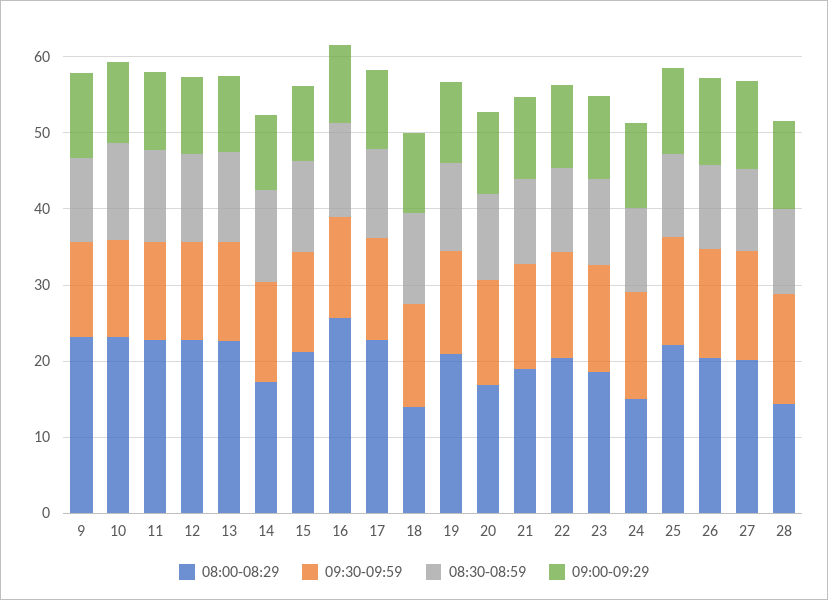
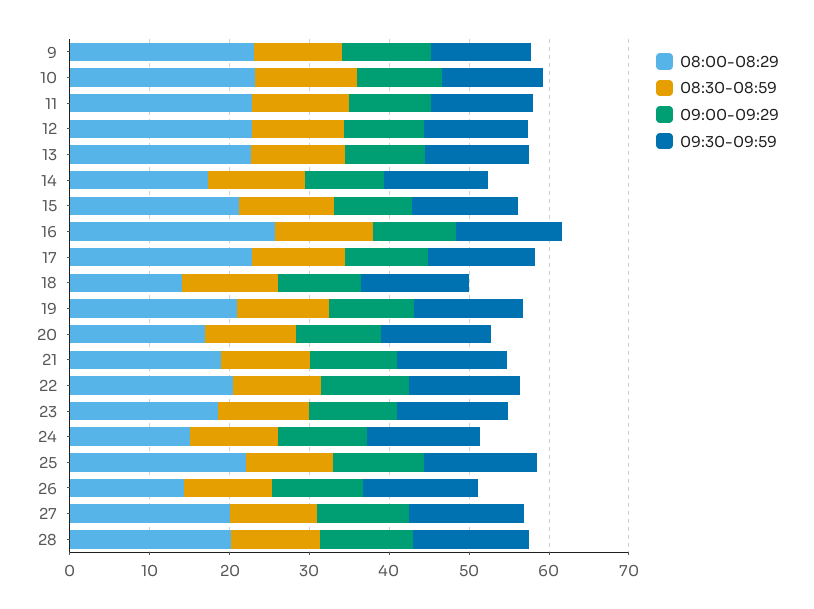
  {
    "08:00-08:29": {
      "9": 24,
      "10": 24,
      "11": 22,
      "12": 22,
      "13": 22,
      "14": 18,
      "15": 22,
      "16": 26,
      "17": 22,
      "18": 14,
      "19": 20,
      "20": 16,
      "21": 18,
      "22": 20,
      "23": 18,
      "24": 16,
      "25": 22,
-     "26": 20,
+     "26": 14,
      "27": 20,
-     "28": 14
+     "28": 20
    },
    "09:30-09:59": {
      "9": 12,
      "10": 12,
      "11": 12,
      "12": 12,
      "13": 14,
      "14": 14,
      "15": 14,
      "16": 14,
      "17": 14,
      "18": 14,
      "19": 14,
      "20": 14,
      "21": 14,
      "22": 14,
      "23": 14,
      "24": 14,
      "25": 14,
      "26": 14,
      "27": 14,
      "28": 14
    },
    "08:30-08:59": {
      "9": 12,
      "10": 12,
      "11": 12,
      "12": 12,
      "13": 12,
      "14": 12,
      "15": 12,
      "16": 12,
      "17": 12,
      "18": 12,
      "19": 12,
      "20": 12,
      "21": 12,
      "22": 12,
      "23": 12,
      "24": 12,
      "25": 10,
      "26": 12,
      "27": 10,
      "28": 12
    },
    "09:00-09:29": {
      "9": 12,
      "10": 10,
      "11": 10,
      "12": 10,
      "13": 10,
      "14": 10,
      "15": 10,
      "16": 10,
      "17": 10,
      "18": 10,
      "19": 10,
      "20": 10,
      "21": 10,
      "22": 10,
      "23": 12,
      "24": 12,
      "25": 12,
      "26": 12,
      "27": 12,
      "28": 12
    }
  }

